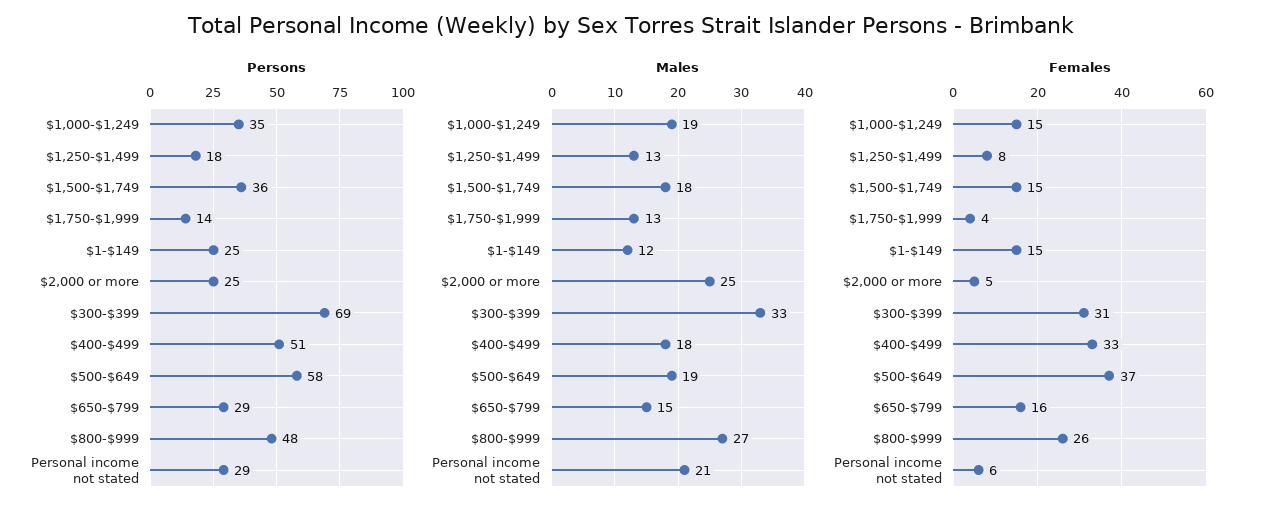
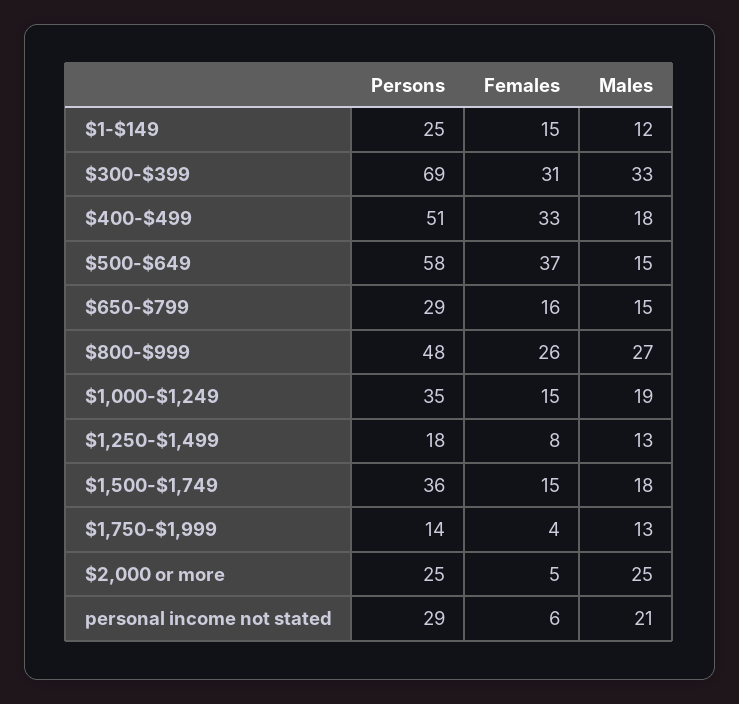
  {
    "Persons": {
      "$1,000-$1,249": 35,
      "$1,250-$1,499": 18,
      "$1,500-$1,749": 36,
      "$1,750-$1,999": 14,
      "$1-$149": 25,
      "$2,000 or more": 25,
      "$300-$399": 69,
      "$400-$499": 51,
      "$500-$649": 58,
      "$650-$799": 29,
      "$800-$999": 48,
      "Personal income not stated": 29
    },
    "Males": {
      "$1,000-$1,249": 19,
      "$1,250-$1,499": 13,
      "$1,500-$1,749": 18,
      "$1,750-$1,999": 13,
      "$1-$149": 12,
      "$2,000 or more": 25,
      "$300-$399": 33,
      "$400-$499": 18,
-     "$500-$649": 19,
+     "$500-$649": 15,
      "$650-$799": 15,
      "$800-$999": 27,
      "Personal income not stated": 21
    },
    "Females": {
      "$1,000-$1,249": 15,
      "$1,250-$1,499": 8,
      "$1,500-$1,749": 15,
      "$1,750-$1,999": 4,
      "$1-$149": 15,
      "$2,000 or more": 5,
      "$300-$399": 31,
      "$400-$499": 33,
      "$500-$649": 37,
      "$650-$799": 16,
      "$800-$999": 26,
      "Personal income not stated": 6
    }
  }

